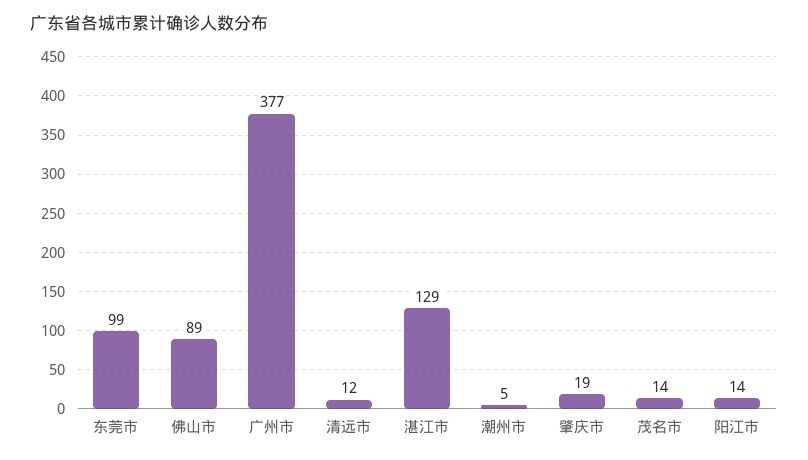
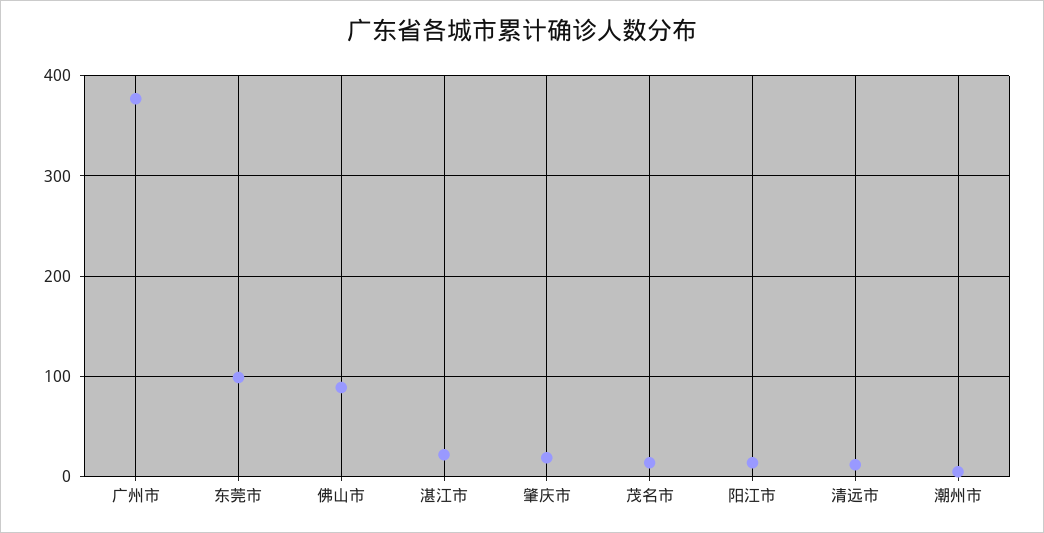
  {
    "东莞市": 99,
    "佛山市": 89,
    "广州市": 377,
    "清远市": 12,
-   "湛江市": 129,
+   "湛江市": 20,
    "潮州市": 5,
    "肇庆市": 19,
    "茂名市": 14,
    "阳江市": 14
  }

